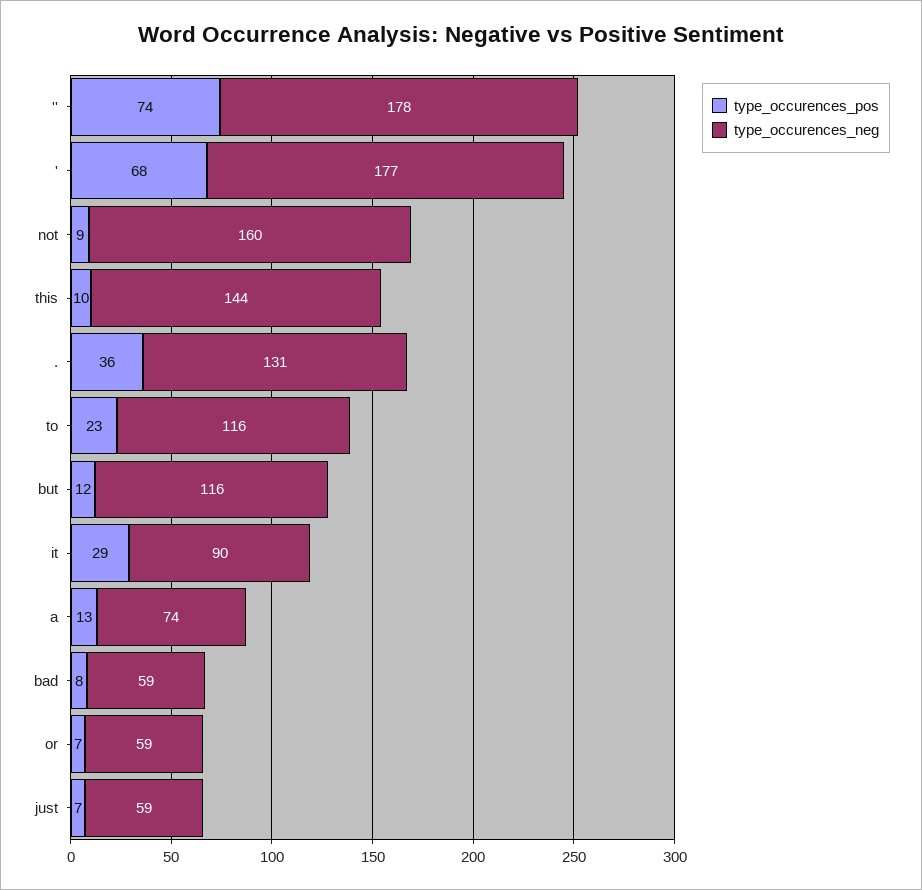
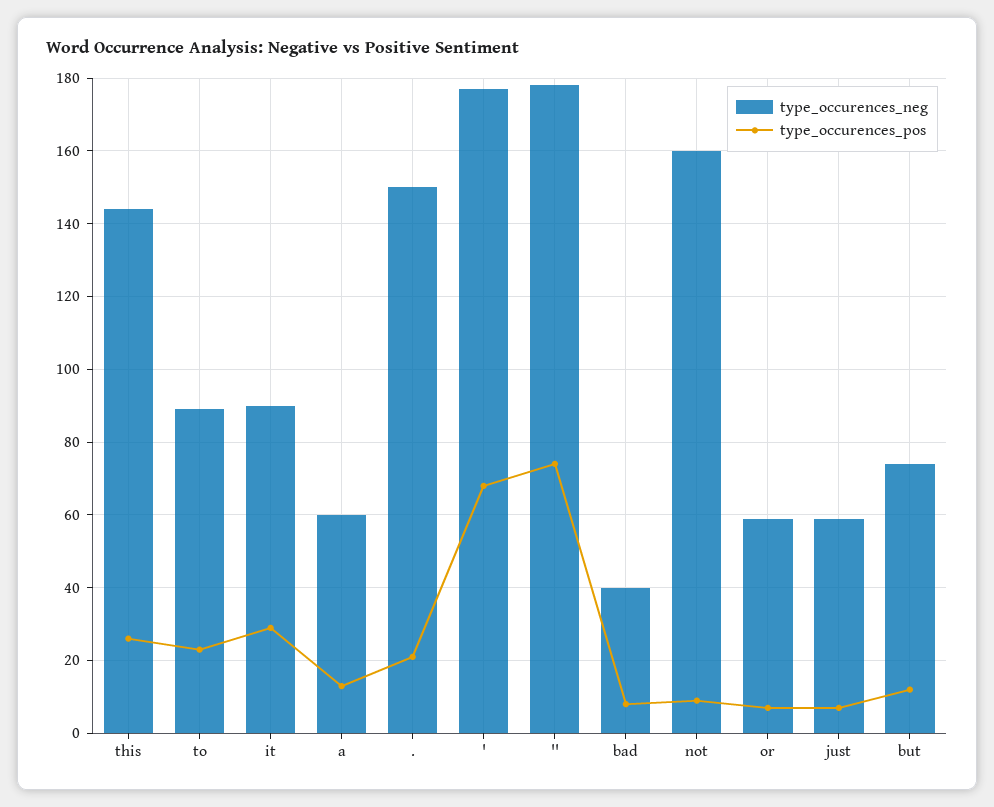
  {
    "type_occurences_pos": {
      "''": 74,
      "'": 68,
      "not": 9,
-     "this": 10,
+     "this": 25,
-     ".": 36,
+     ".": 20,
      "to": 23,
      "but": 12,
      "it": 29,
      "a": 13,
      "bad": 8,
      "or": 7,
      "just": 7
    },
    "type_occurences_neg": {
      "''": 178,
      "'": 177,
      "not": 160,
      "this": 144,
-     ".": 131,
+     ".": 150,
-     "to": 116,
+     "to": 90,
-     "but": 116,
+     "but": 75,
      "it": 90,
-     "a": 74,
+     "a": 60,
-     "bad": 59,
+     "bad": 40,
      "or": 59,
      "just": 59
    }
  }

